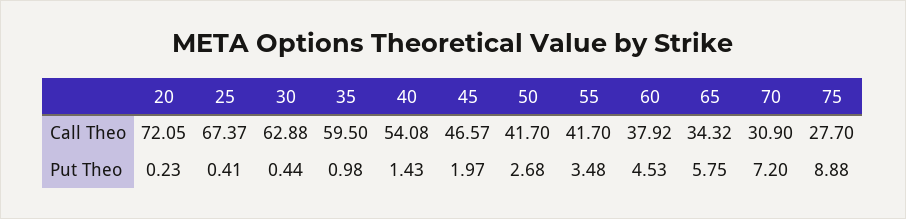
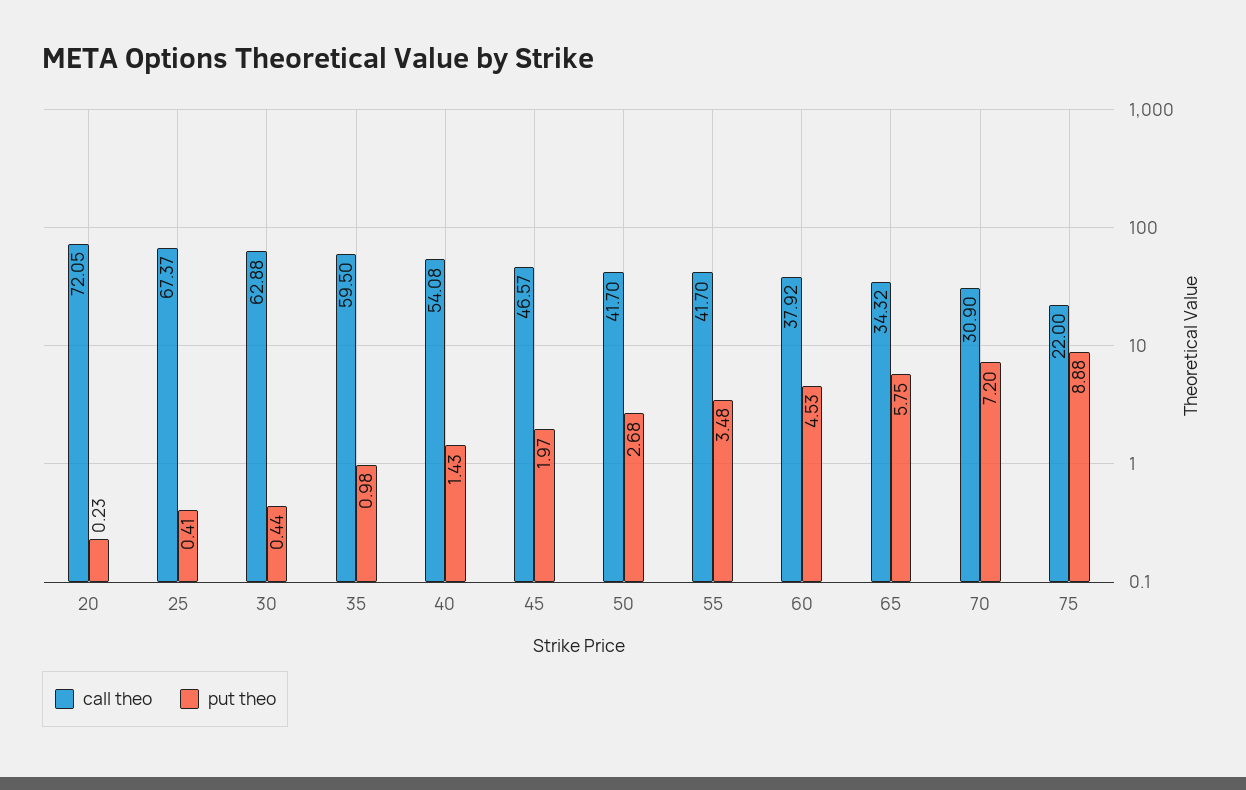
  {
    "Call Theo": {
      "20": 72.05,
      "25": 67.37,
      "30": 62.88,
      "35": 59.5,
      "40": 54.08,
      "45": 46.57,
      "50": 41.7,
      "55": 41.7,
      "60": 37.92,
      "65": 34.32,
      "70": 30.9,
-     "75": 27.7
+     "75": 22
    },
    "Put Theo": {
      "20": 0.23,
      "25": 0.41,
      "30": 0.44,
      "35": 0.98,
      "40": 1.43,
      "45": 1.97,
      "50": 2.68,
      "55": 3.48,
      "60": 4.53,
      "65": 5.75,
      "70": 7.2,
      "75": 8.88
    }
  }

